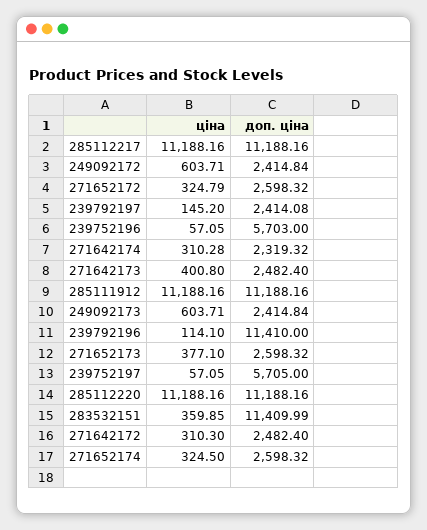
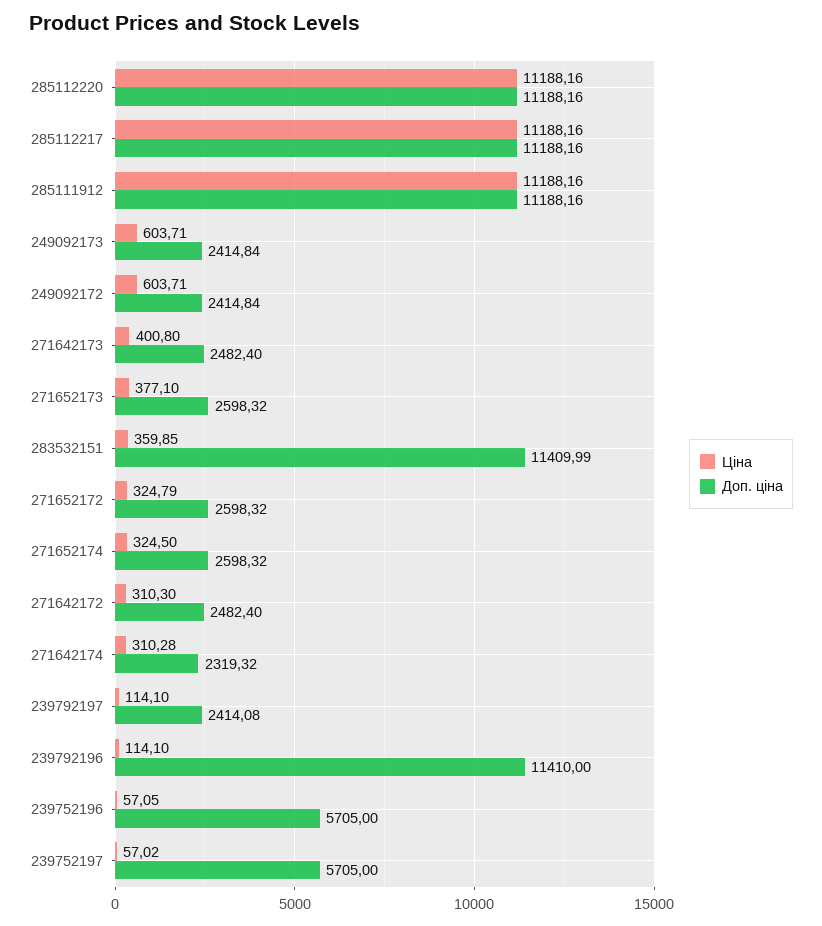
  {
    "ціна": {
      "285112217": 11188.16,
      "249092172": 603.71,
      "271652172": 324.79,
-     "239792197": 145.2,
+     "239792197": 114.1,
      "239752196": 57.05,
      "271642174": 310.28,
      "271642173": 400.8,
      "285111912": 11188.16,
      "249092173": 603.71,
      "239792196": 114.1,
      "271652173": 377.1,
-     "239752197": 57.05,
+     "239752197": 57.02,
      "285112220": 11188.16,
      "283532151": 359.85,
      "271642172": 310.3,
      "271652174": 324.5
    },
    "доп. ціна": {
      "285112217": 11188.16,
      "249092172": 2414.84,
      "271652172": 2598.32,
      "239792197": 2414.08,
-     "239752196": 5703,
+     "239752196": 5705,
      "271642174": 2319.32,
      "271642173": 2482.4,
      "285111912": 11188.16,
      "249092173": 2414.84,
      "239792196": 11410,
      "271652173": 2598.32,
      "239752197": 5705,
      "285112220": 11188.16,
      "283532151": 11409.99,
      "271642172": 2482.4,
      "271652174": 2598.32
    }
  }

